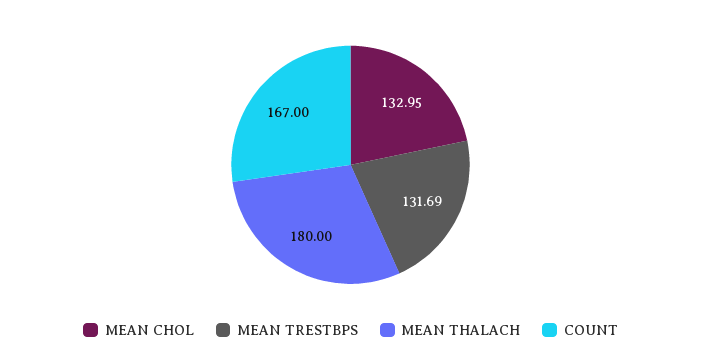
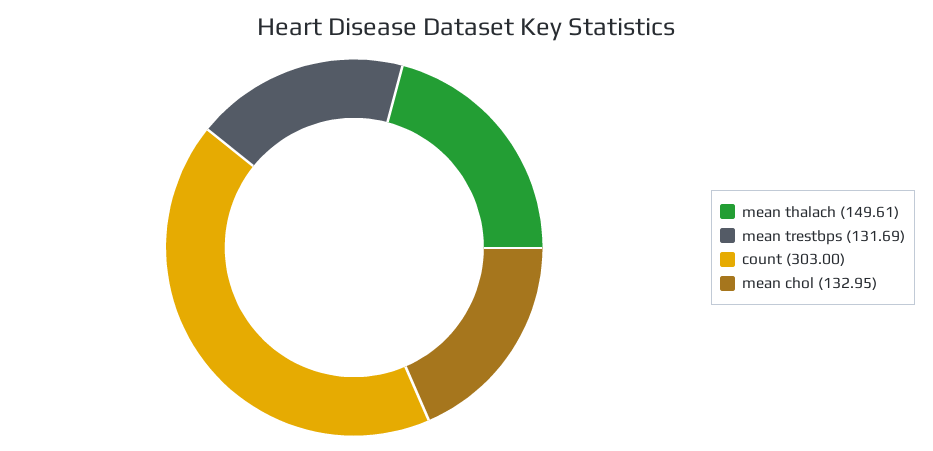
  {
    "MEAN CHOL": 132.95,
    "MEAN TRESTBPS": 131.69,
-   "MEAN THALACH": 180,
+   "MEAN THALACH": 149.61,
-   "COUNT": 167
+   "COUNT": 303
  }

